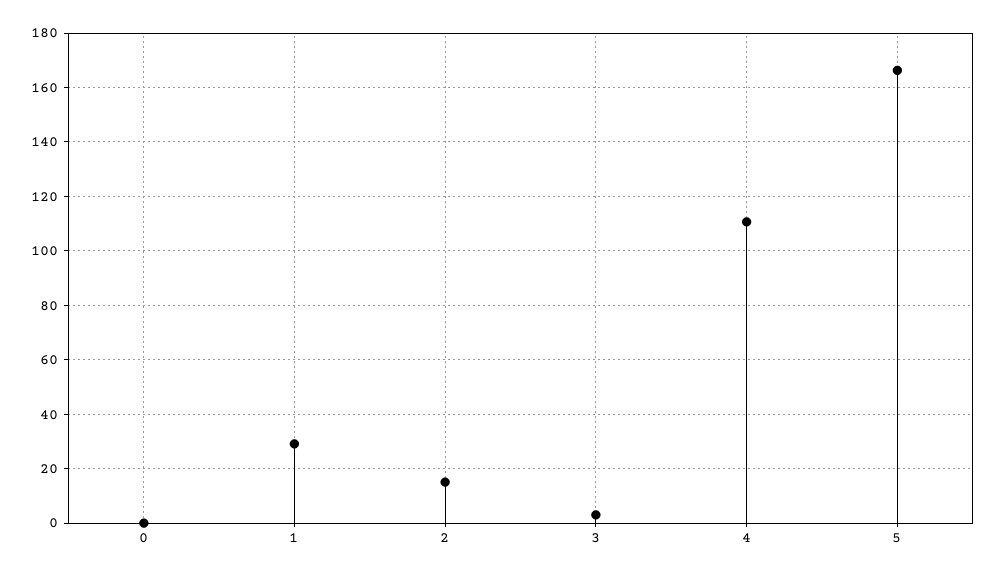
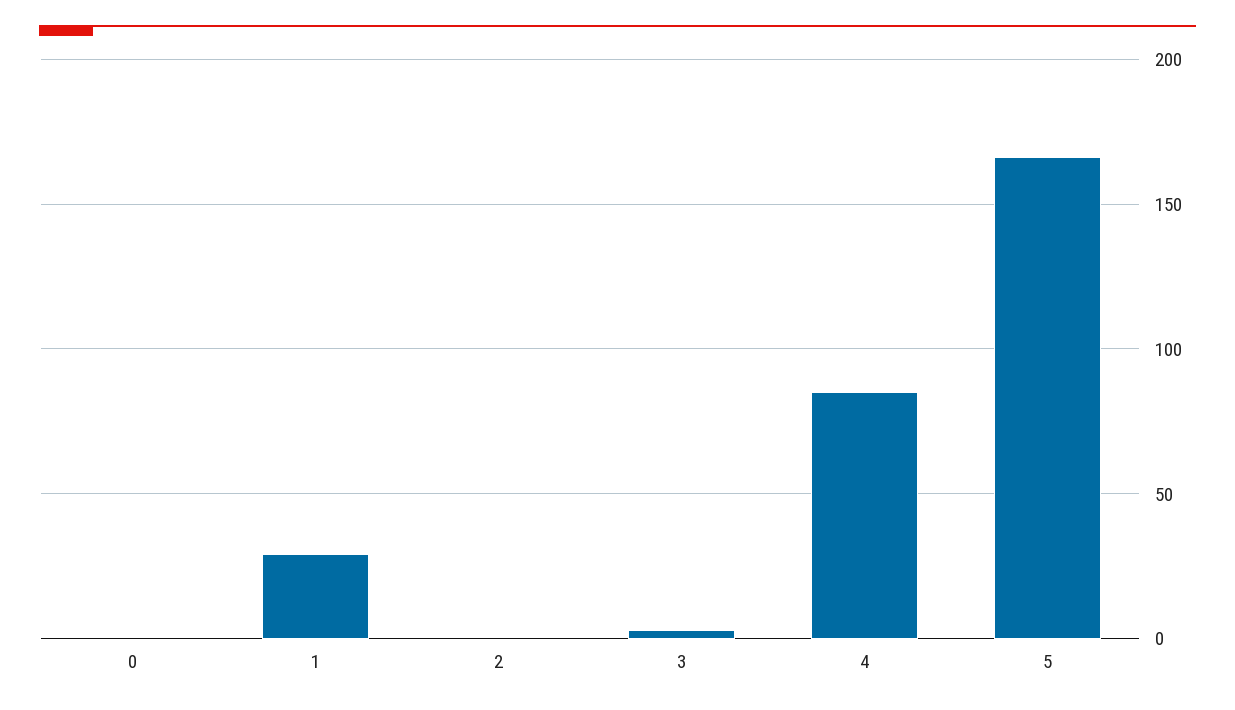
  {
    "0": 0,
    "1": 30,
-   "2": 15,
+   "2": 0,
    "3": 2.5,
-   "4": 110,
+   "4": 85,
    "5": 167.5
  }

